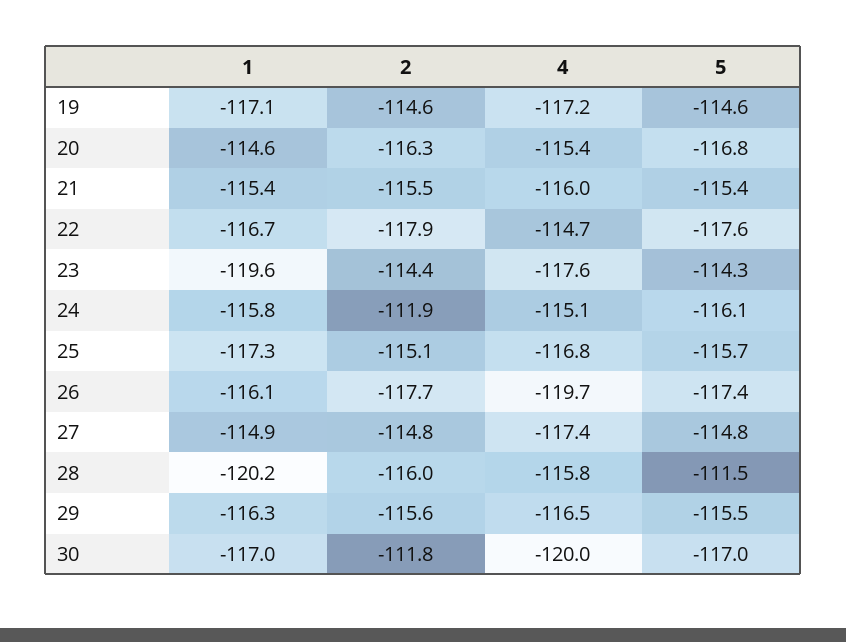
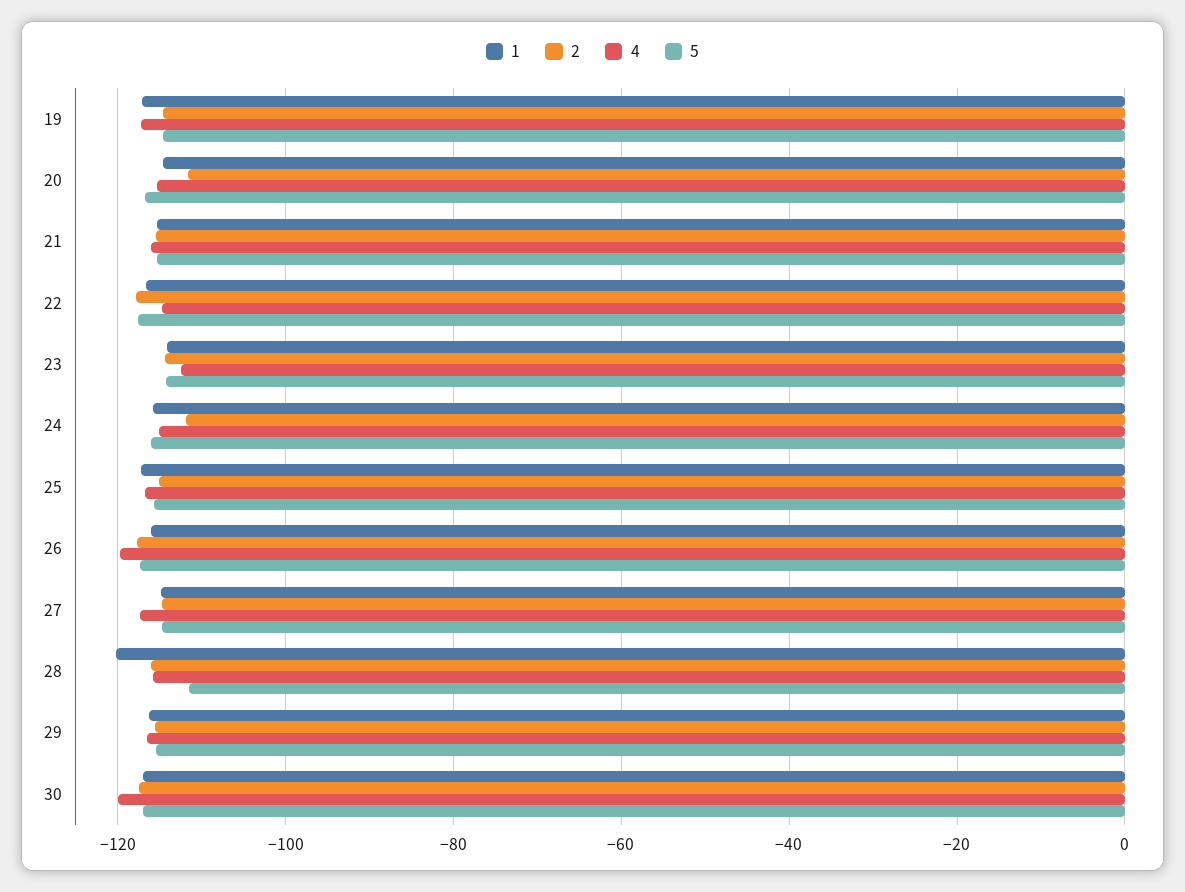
  {
    "1": {
      "19": -117.1,
      "20": -114.6,
      "21": -115.4,
      "22": -116.7,
-     "23": -119.6,
+     "23": -114,
      "24": -115.8,
      "25": -117.3,
      "26": -116.1,
      "27": -114.9,
      "28": -120.2,
      "29": -116.3,
      "30": -117
    },
    "2": {
      "19": -114.6,
-     "20": -116.3,
+     "20": -112,
      "21": -115.5,
      "22": -117.9,
      "23": -114.4,
      "24": -111.9,
      "25": -115.1,
      "26": -117.7,
      "27": -114.8,
      "28": -116,
      "29": -115.6,
-     "30": -111.8
+     "30": -118
    },
    "4": {
      "19": -117.2,
      "20": -115.4,
      "21": -116,
      "22": -114.7,
-     "23": -117.6,
+     "23": -112,
      "24": -115.1,
      "25": -116.8,
      "26": -119.7,
      "27": -117.4,
      "28": -115.8,
      "29": -116.5,
      "30": -120
    },
    "5": {
      "19": -114.6,
      "20": -116.8,
      "21": -115.4,
      "22": -117.6,
      "23": -114.3,
      "24": -116.1,
      "25": -115.7,
      "26": -117.4,
      "27": -114.8,
      "28": -111.5,
      "29": -115.5,
      "30": -117
    }
  }

